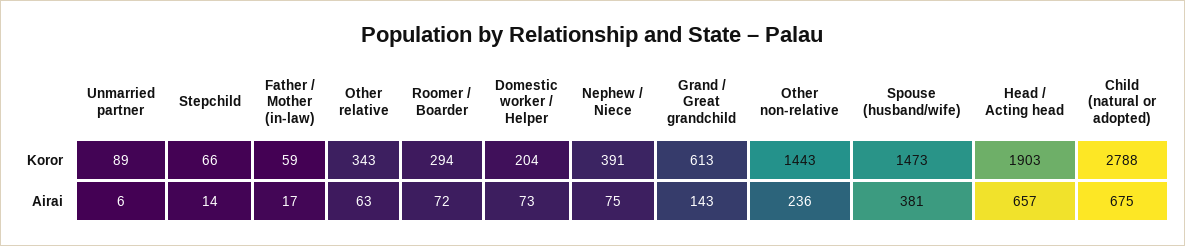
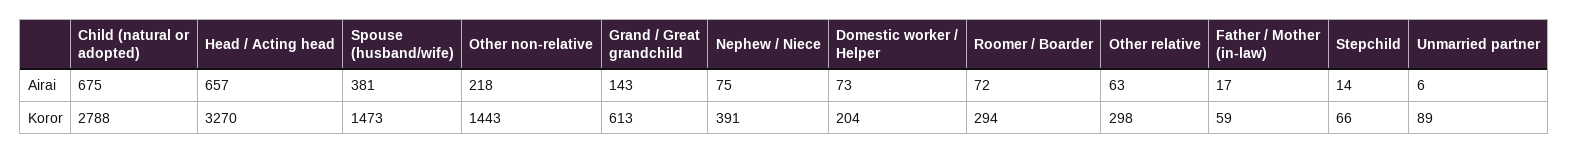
  {
    "Unmarried partner": {
      "Koror": 89,
      "Airai": 6
    },
    "Stepchild": {
      "Koror": 66,
      "Airai": 14
    },
    "Father / Mother (in-law)": {
      "Koror": 59,
      "Airai": 17
    },
    "Other relative": {
-     "Koror": 343,
+     "Koror": 298,
      "Airai": 63
    },
    "Roomer / Boarder": {
      "Koror": 294,
      "Airai": 72
    },
    "Domestic worker / Helper": {
      "Koror": 204,
      "Airai": 73
    },
    "Nephew / Niece": {
      "Koror": 391,
      "Airai": 75
    },
    "Grand / Great grandchild": {
      "Koror": 613,
      "Airai": 143
    },
    "Other non-relative": {
      "Koror": 1443,
-     "Airai": 236
+     "Airai": 218
    },
    "Spouse (husband/wife)": {
      "Koror": 1473,
      "Airai": 381
    },
    "Head / Acting head": {
-     "Koror": 1903,
+     "Koror": 3270,
      "Airai": 657
    },
    "Child (natural or adopted)": {
      "Koror": 2788,
      "Airai": 675
    }
  }

